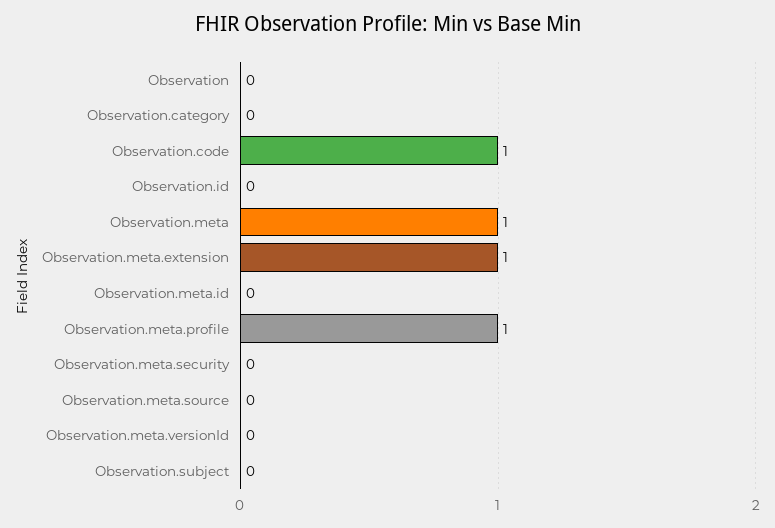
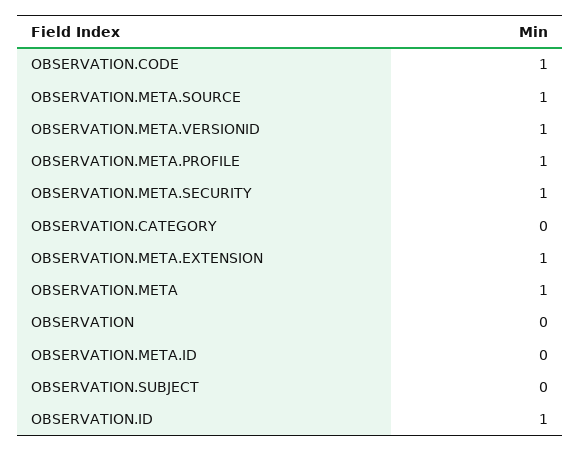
  {
    "Observation": 0,
    "Observation.category": 0,
    "Observation.code": 1,
-   "Observation.id": 0,
+   "Observation.id": 1,
    "Observation.meta": 1,
    "Observation.meta.extension": 1,
    "Observation.meta.id": 0,
    "Observation.meta.profile": 1,
-   "Observation.meta.security": 0,
+   "Observation.meta.security": 1,
-   "Observation.meta.source": 0,
+   "Observation.meta.source": 1,
-   "Observation.meta.versionId": 0,
+   "Observation.meta.versionId": 1,
    "Observation.subject": 0
  }

